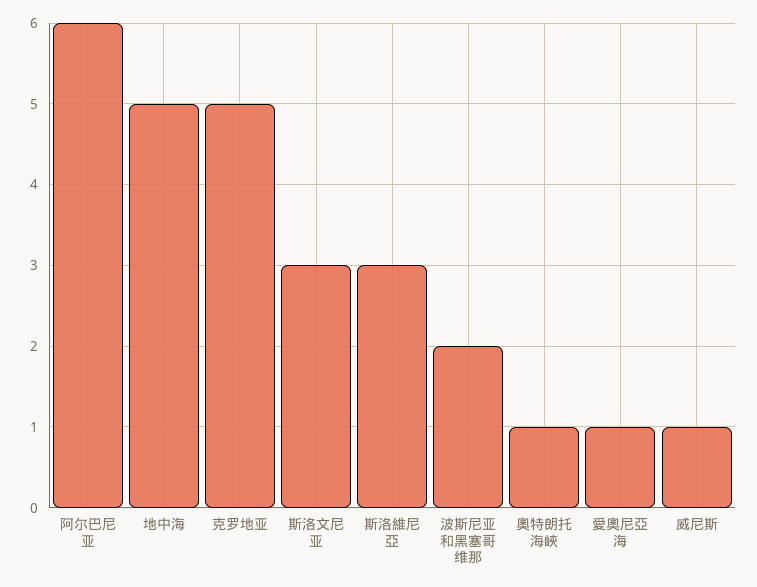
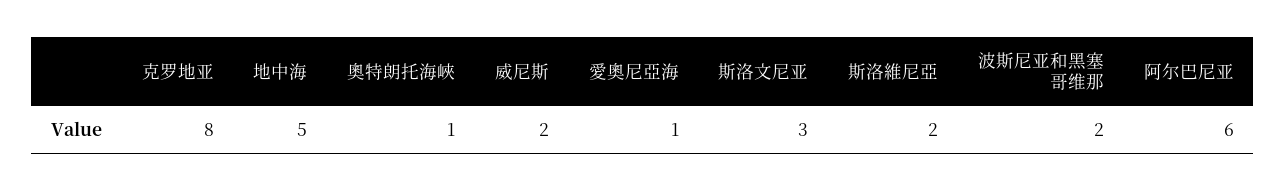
  {
    "阿尔巴尼亚": 6,
    "地中海": 5,
-   "克罗地亚": 5,
+   "克罗地亚": 8,
    "斯洛文尼亚": 3,
-   "斯洛維尼亞": 3,
+   "斯洛維尼亞": 2,
    "波斯尼亚和黑塞哥维那": 2,
    "奧特朗托海峽": 1,
    "愛奧尼亞海": 1,
-   "威尼斯": 1
+   "威尼斯": 2
  }

